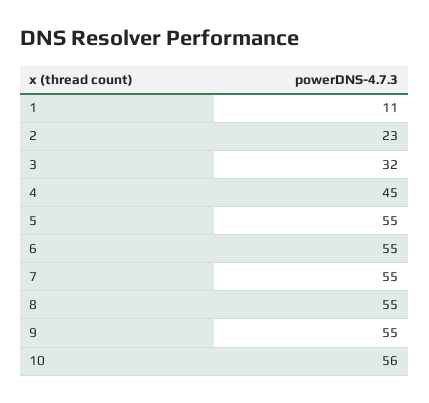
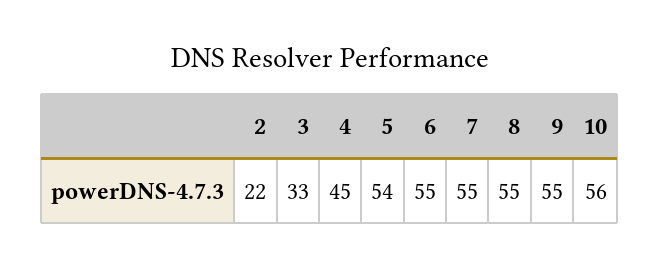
  {
-   "1": 11,
-   "2": 23,
+   "2": 22,
-   "3": 32,
+   "3": 33,
    "4": 45,
-   "5": 55,
+   "5": 54,
    "6": 55,
    "7": 55,
    "8": 55,
    "9": 55,
    "10": 56
  }

